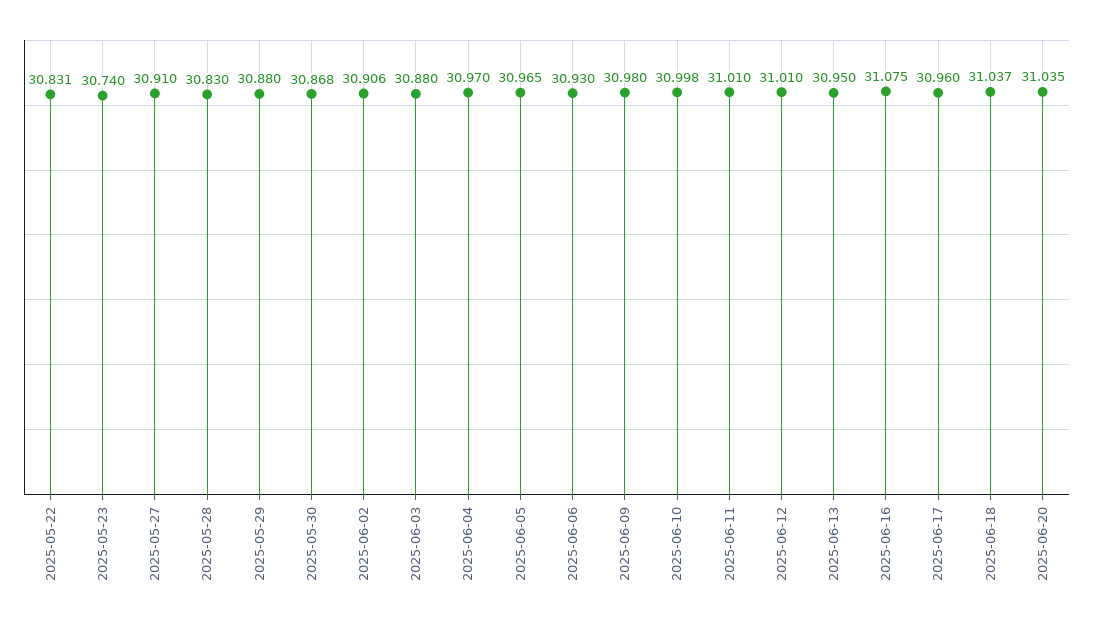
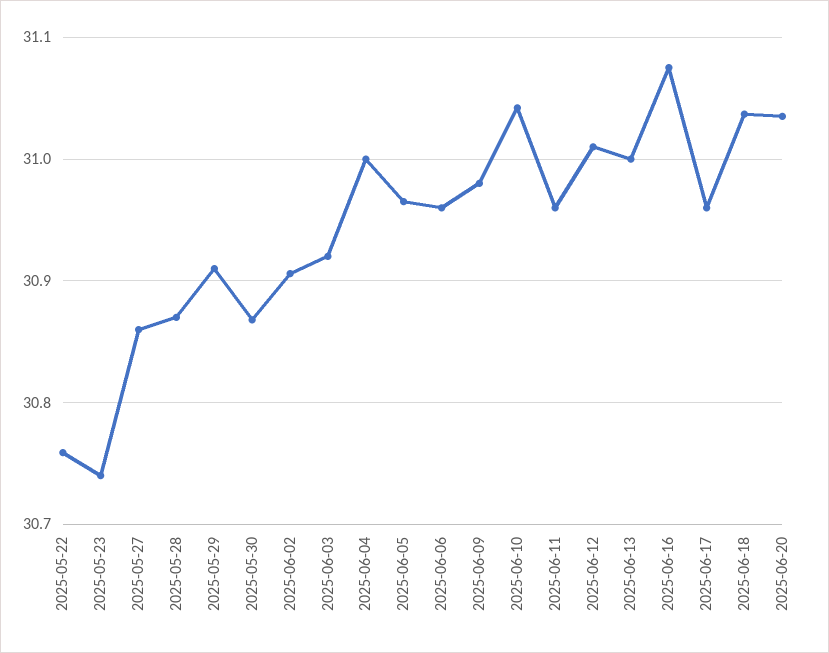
  {
-   "2025-05-22": 30.831,
+   "2025-05-22": 30.76,
    "2025-05-23": 30.74,
-   "2025-05-27": 30.91,
+   "2025-05-27": 30.86,
-   "2025-05-28": 30.83,
+   "2025-05-28": 30.87,
-   "2025-05-29": 30.88,
+   "2025-05-29": 30.91,
    "2025-05-30": 30.868,
    "2025-06-02": 30.906,
-   "2025-06-03": 30.88,
+   "2025-06-03": 30.92,
-   "2025-06-04": 30.97,
+   "2025-06-04": 31,
    "2025-06-05": 30.965,
-   "2025-06-06": 30.93,
+   "2025-06-06": 30.96,
    "2025-06-09": 30.98,
-   "2025-06-10": 30.998,
+   "2025-06-10": 31.04,
-   "2025-06-11": 31.01,
+   "2025-06-11": 30.96,
    "2025-06-12": 31.01,
-   "2025-06-13": 30.95,
+   "2025-06-13": 31,
    "2025-06-16": 31.075,
    "2025-06-17": 30.96,
    "2025-06-18": 31.037,
    "2025-06-20": 31.035
  }

